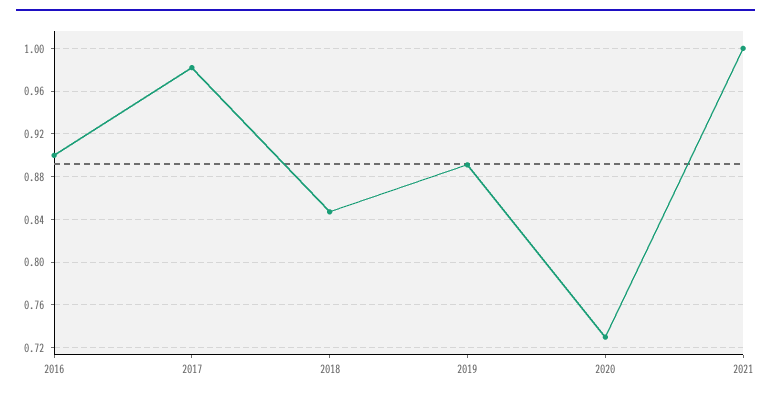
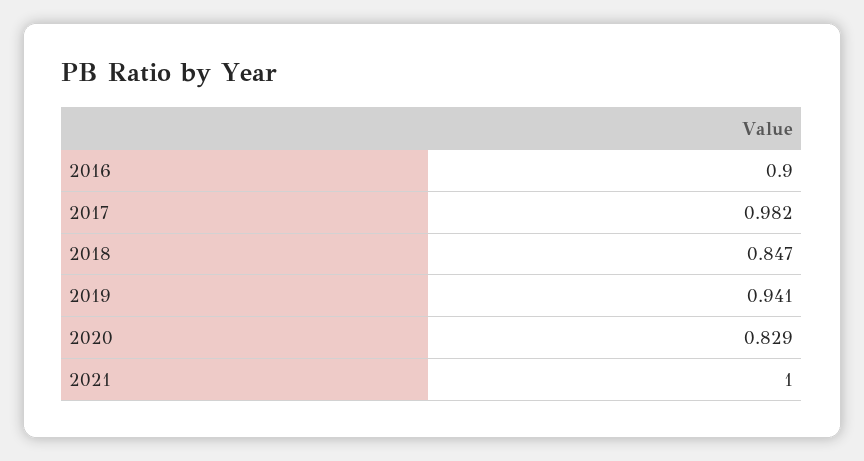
  {
    "2016": 0.9,
    "2017": 0.982,
    "2018": 0.847,
-   "2019": 0.89,
+   "2019": 0.941,
-   "2020": 0.73,
+   "2020": 0.829,
    "2021": 1
  }

